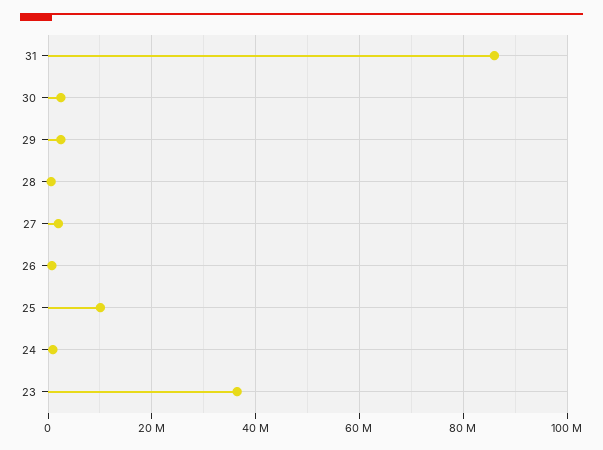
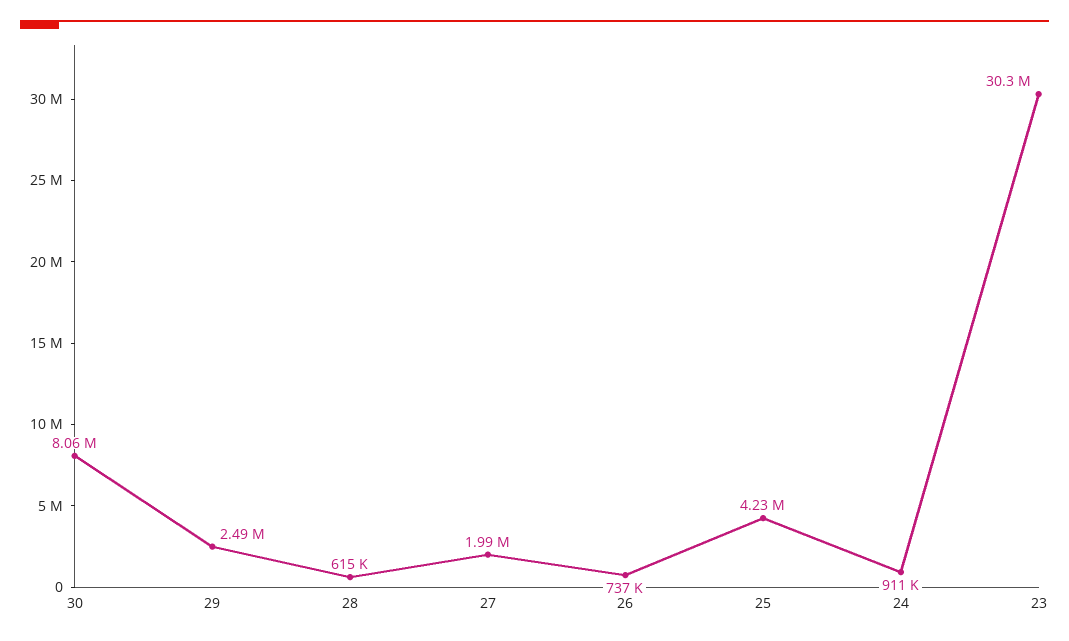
  {
-   "31": 86000000,
-   "30": 2000000,
+   "30": 8060000,
    "29": 2490000,
    "28": 615000,
    "27": 1990000,
    "26": 737000,
-   "25": 10000000,
+   "25": 4230000,
    "24": 911000,
-   "23": 36000000
+   "23": 30300000
  }

